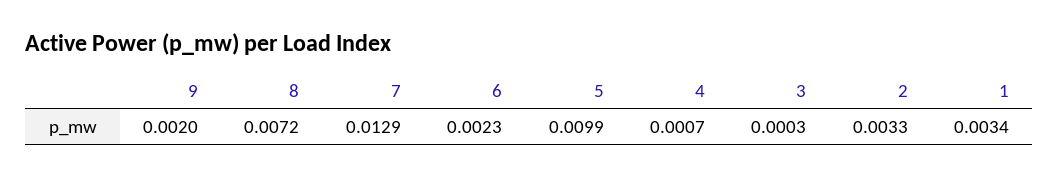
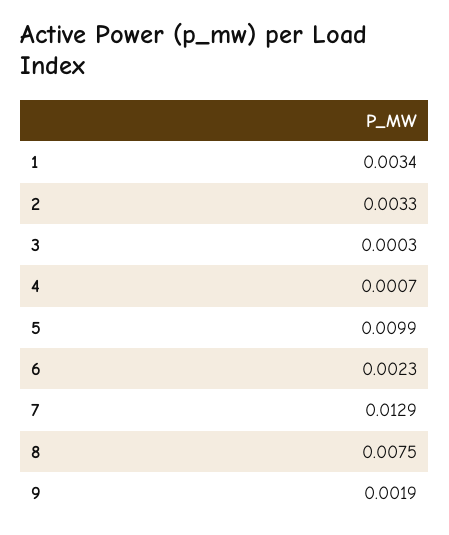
  {
-   "9": 0.002,
+   "9": 0.0019,
-   "8": 0.0072,
+   "8": 0.0075,
    "7": 0.0129,
    "6": 0.0023,
    "5": 0.0099,
    "4": 0.0007,
    "3": 0.0003,
    "2": 0.0033,
    "1": 0.0034
  }

